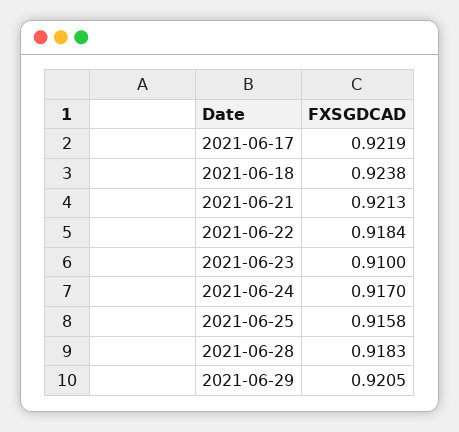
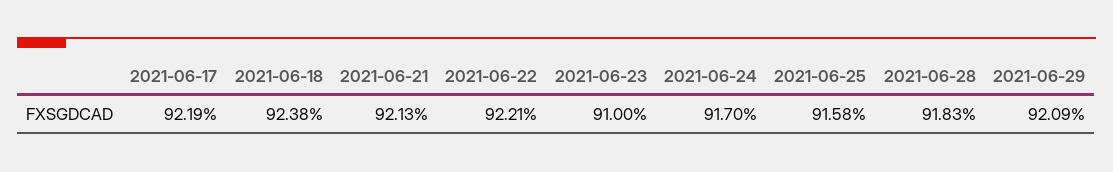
  {
    "2021-06-17": 0.9219,
    "2021-06-18": 0.9238,
    "2021-06-21": 0.9213,
-   "2021-06-22": 0.9184,
+   "2021-06-22": 0.9221,
    "2021-06-23": 0.91,
    "2021-06-24": 0.917,
    "2021-06-25": 0.9158,
    "2021-06-28": 0.9183,
-   "2021-06-29": 0.9205
+   "2021-06-29": 0.9209
  }

